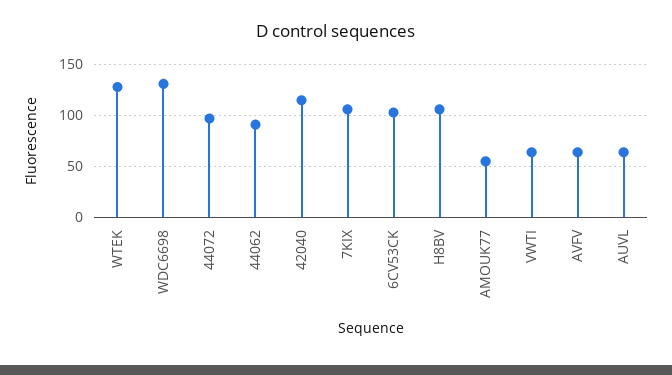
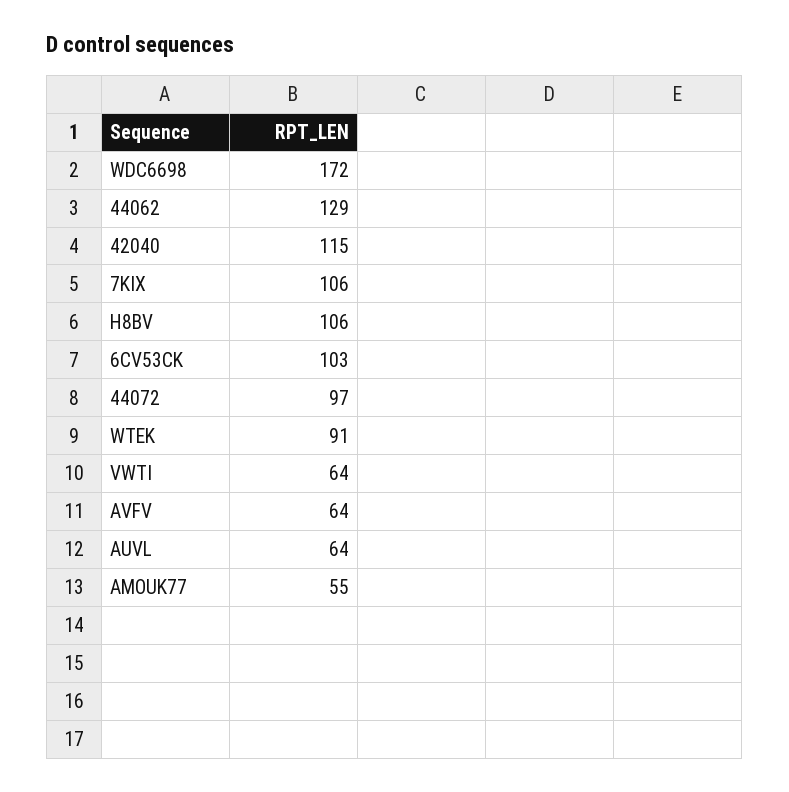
  {
-   "WTEK": 130,
+   "WTEK": 91,
-   "WDC6698": 130,
+   "WDC6698": 172,
    "44072": 97,
-   "44062": 90,
+   "44062": 129,
    "42040": 115,
    "7KIX": 106,
    "6CV53CK": 103,
    "H8BV": 106,
    "AMOUK77": 55,
    "VWTI": 64,
    "AVFV": 64,
    "AUVL": 64
  }

